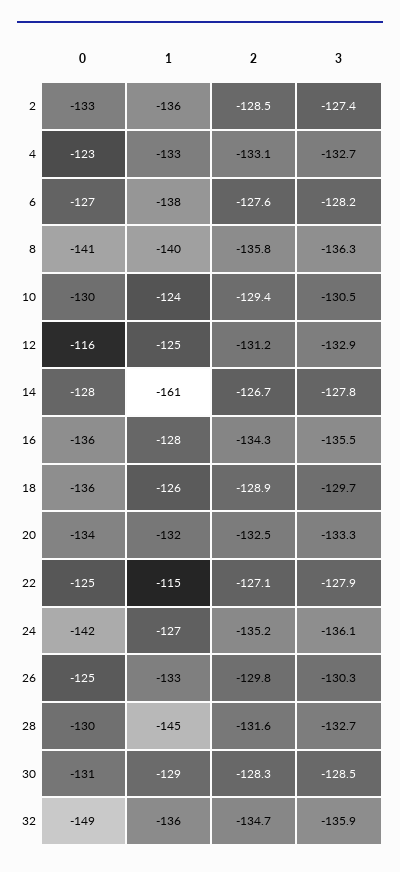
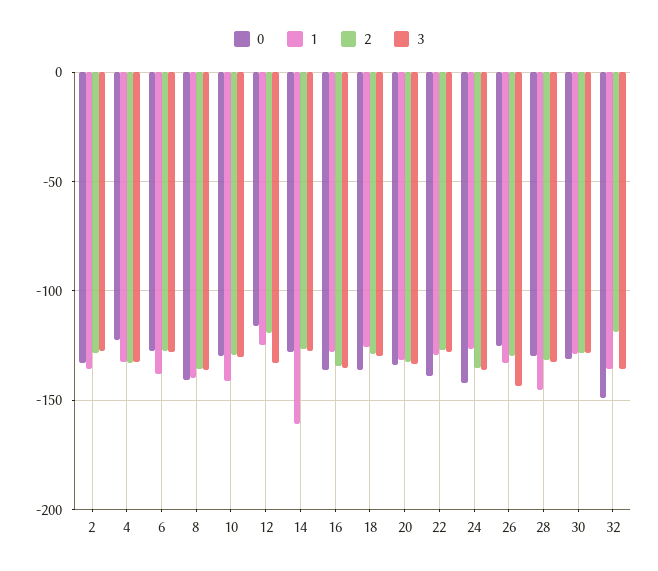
  {
    "0": {
      "2": -133,
      "4": -123,
      "6": -127,
      "8": -141,
      "10": -130,
      "12": -116,
      "14": -128,
      "16": -136,
      "18": -136,
      "20": -134,
-     "22": -125,
+     "22": -140,
      "24": -142,
      "26": -125,
      "28": -130,
      "30": -131,
      "32": -149
    },
    "1": {
      "2": -136,
      "4": -133,
      "6": -138,
      "8": -140,
-     "10": -124,
+     "10": -140,
      "12": -125,
      "14": -161,
      "16": -128,
      "18": -126,
      "20": -132,
-     "22": -115,
+     "22": -130,
      "24": -127,
      "26": -133,
      "28": -145,
      "30": -129,
      "32": -136
    },
    "2": {
      "2": -128.5,
      "4": -133.1,
      "6": -127.6,
      "8": -135.8,
      "10": -129.4,
-     "12": -131.2,
+     "12": -120,
      "14": -126.7,
      "16": -134.3,
      "18": -128.9,
      "20": -132.5,
      "22": -127.1,
      "24": -135.2,
      "26": -129.8,
      "28": -131.6,
      "30": -128.3,
-     "32": -134.7
+     "32": -120
    },
    "3": {
      "2": -127.4,
      "4": -132.7,
      "6": -128.2,
      "8": -136.3,
      "10": -130.5,
      "12": -132.9,
      "14": -127.8,
      "16": -135.5,
      "18": -129.7,
      "20": -133.3,
      "22": -127.9,
      "24": -136.1,
-     "26": -130.3,
+     "26": -145,
      "28": -132.7,
      "30": -128.5,
      "32": -135.9
    }
  }

